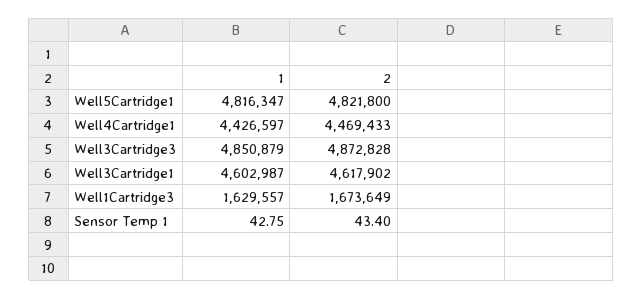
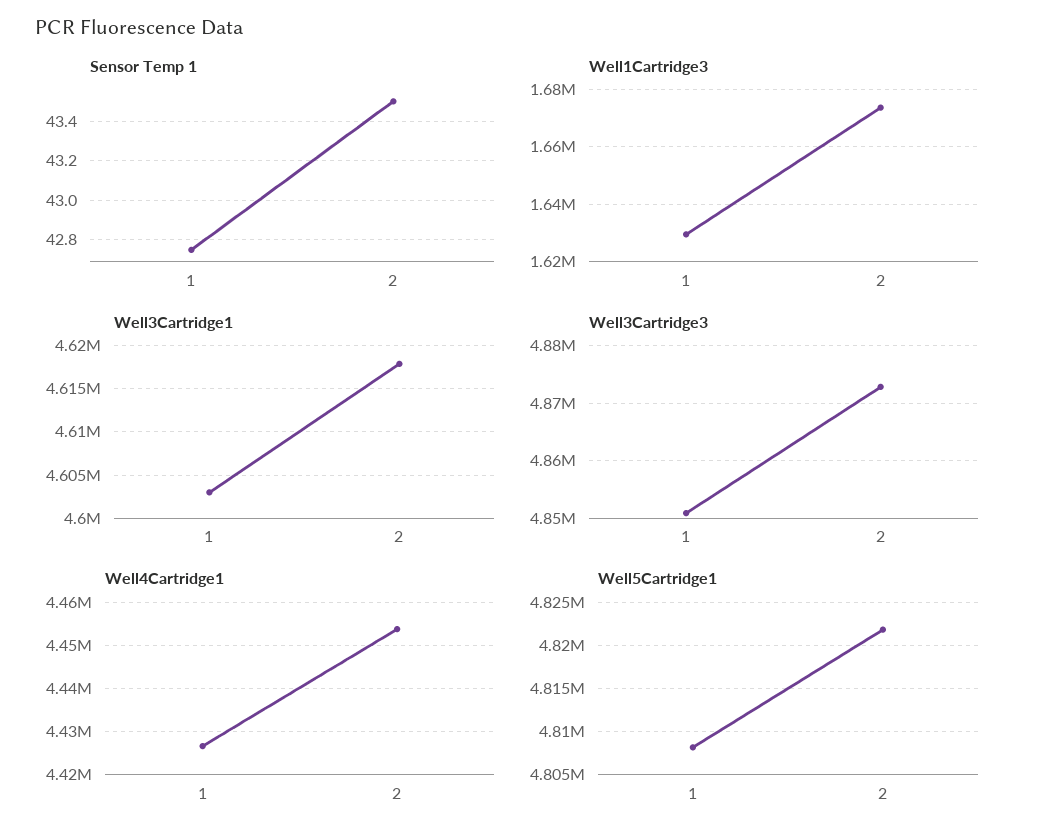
  {
    "Well5Cartridge1": {
-     "1": 4816347,
+     "1": 4808000,
      "2": 4821800
    },
    "Well4Cartridge1": {
      "1": 4426597,
-     "2": 4469433
+     "2": 4454000
    },
    "Well3Cartridge3": {
      "1": 4850879,
      "2": 4872828
    },
    "Well3Cartridge1": {
      "1": 4602987,
      "2": 4617902
    },
    "Well1Cartridge3": {
      "1": 1629557,
      "2": 1673649
    },
    "Sensor Temp 1": {
      "1": 42.75,
-     "2": 43.4
+     "2": 43.5
    }
  }

